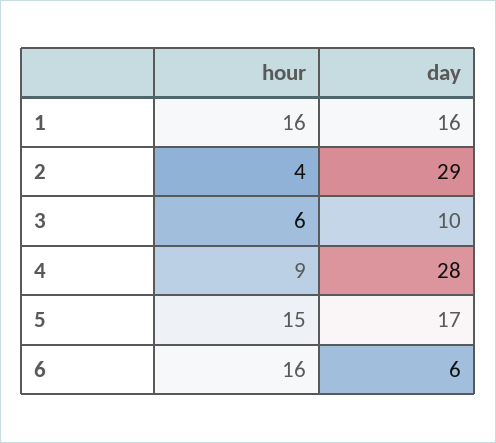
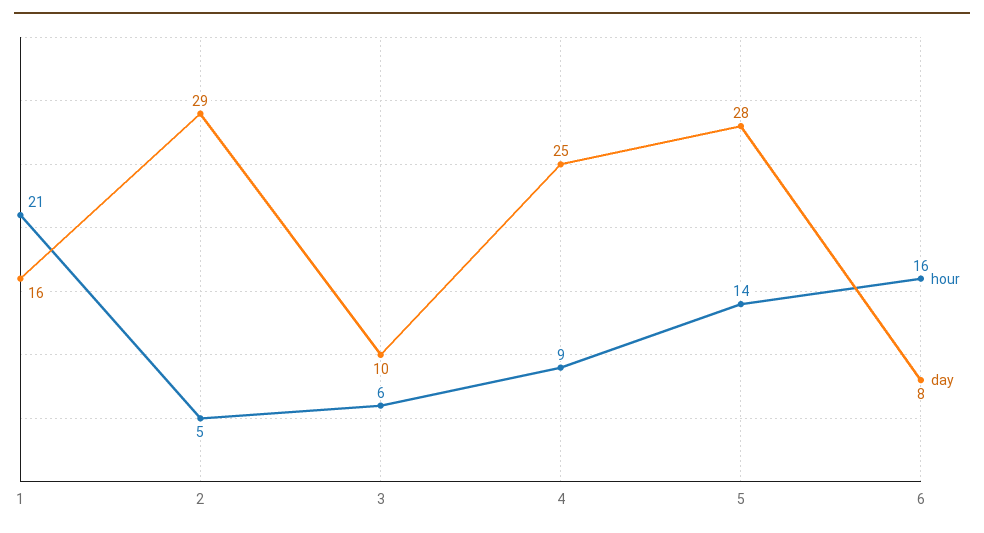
  {
    "hour": {
-     "1": 16,
+     "1": 21,
-     "2": 4,
+     "2": 5,
      "3": 6,
      "4": 9,
-     "5": 15,
+     "5": 14,
      "6": 16
    },
    "day": {
      "1": 16,
      "2": 29,
      "3": 10,
-     "4": 28,
+     "4": 25,
-     "5": 17,
+     "5": 28,
-     "6": 6
+     "6": 8
    }
  }

